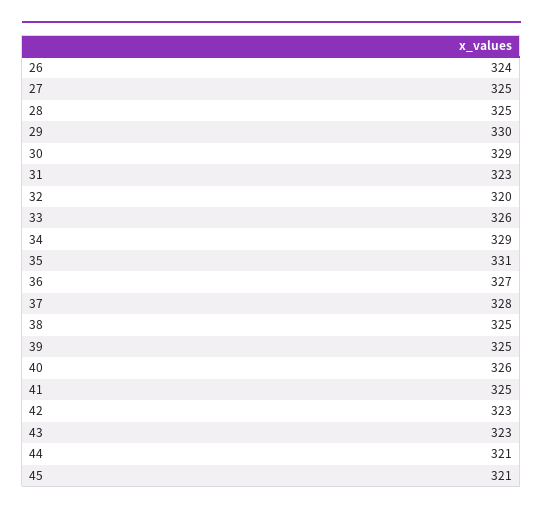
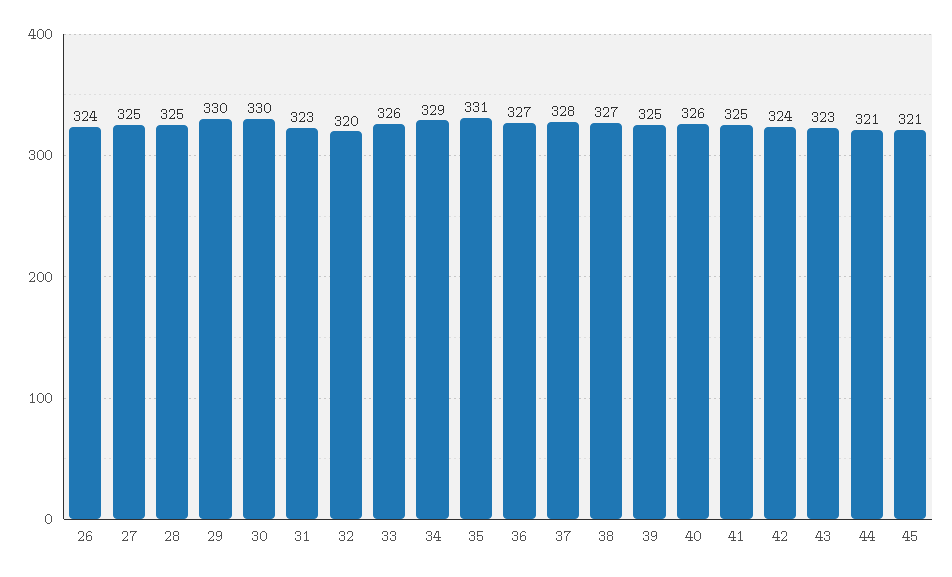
  {
    "26": 324,
    "27": 325,
    "28": 325,
    "29": 330,
-   "30": 329,
+   "30": 330,
    "31": 323,
    "32": 320,
    "33": 326,
    "34": 329,
    "35": 331,
    "36": 327,
    "37": 328,
-   "38": 325,
+   "38": 327,
    "39": 325,
    "40": 326,
    "41": 325,
-   "42": 323,
+   "42": 324,
    "43": 323,
    "44": 321,
    "45": 321
  }

